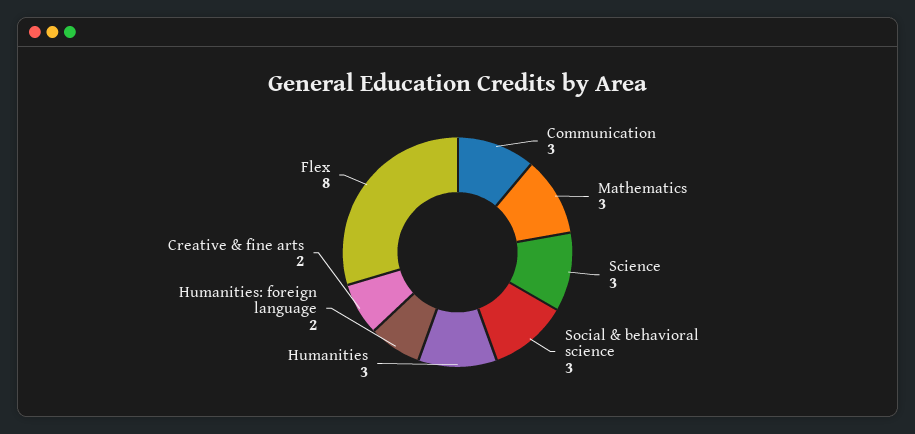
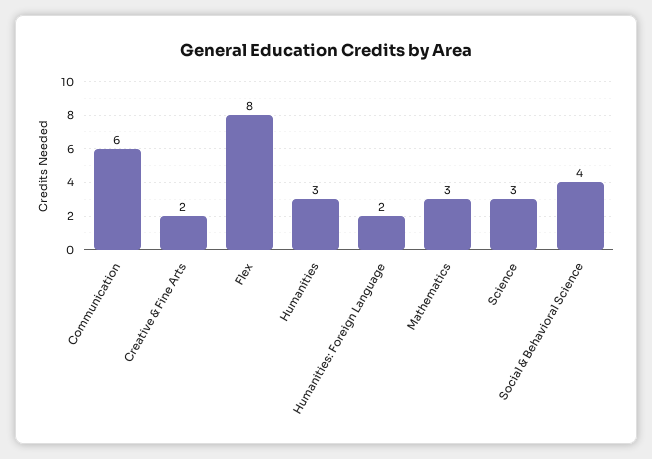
  {
-   "Communication": 3,
+   "Communication": 6,
    "Mathematics": 3,
    "Science": 3,
-   "Social & behavioral science": 3,
+   "Social & behavioral science": 4,
    "Humanities": 3,
    "Humanities: foreign language": 2,
    "Creative & fine arts": 2,
    "Flex": 8
  }

